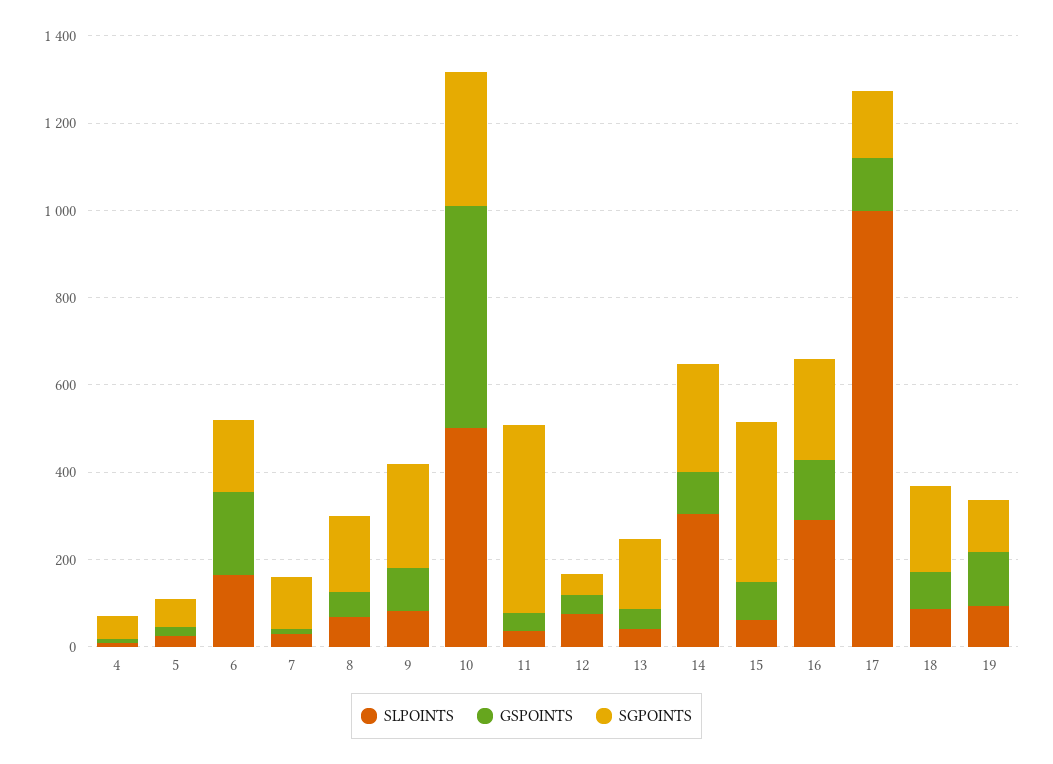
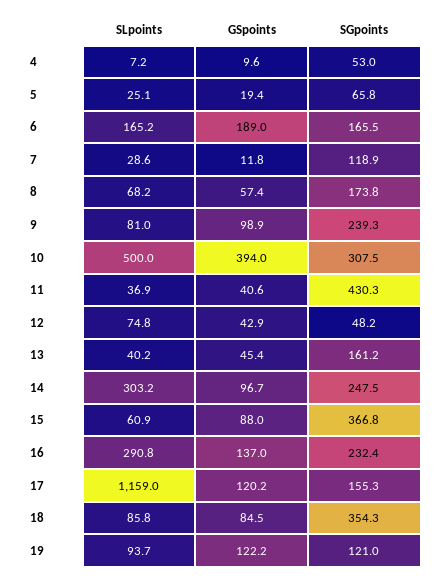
  {
    "SLPOINTS": {
      "4": 7.2,
      "5": 25.1,
      "6": 165.2,
      "7": 28.6,
      "8": 68.2,
      "9": 81,
      "10": 500,
      "11": 36.9,
      "12": 74.8,
      "13": 40.2,
      "14": 303.2,
      "15": 60.9,
      "16": 290.8,
-     "17": 1000,
+     "17": 1159,
      "18": 85.8,
      "19": 93.7
    },
    "GSPOINTS": {
      "4": 9.6,
      "5": 19.4,
      "6": 189,
      "7": 11.8,
      "8": 57.4,
      "9": 98.9,
-     "10": 500,
+     "10": 394,
      "11": 40.6,
      "12": 42.9,
      "13": 45.4,
      "14": 96.7,
      "15": 88,
      "16": 137,
      "17": 120.2,
      "18": 84.5,
      "19": 122.2
    },
    "SGPOINTS": {
      "4": 53,
      "5": 65.8,
      "6": 165.5,
      "7": 118.9,
      "8": 173.8,
      "9": 239.3,
      "10": 307.5,
      "11": 430.3,
      "12": 48.2,
      "13": 161.2,
      "14": 247.5,
      "15": 366.8,
      "16": 232.4,
      "17": 155.3,
-     "18": 200,
+     "18": 354.3,
      "19": 121
    }
  }

